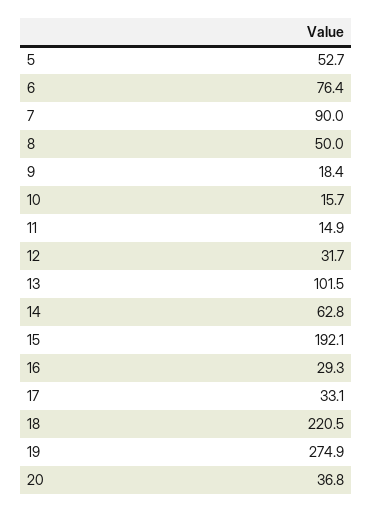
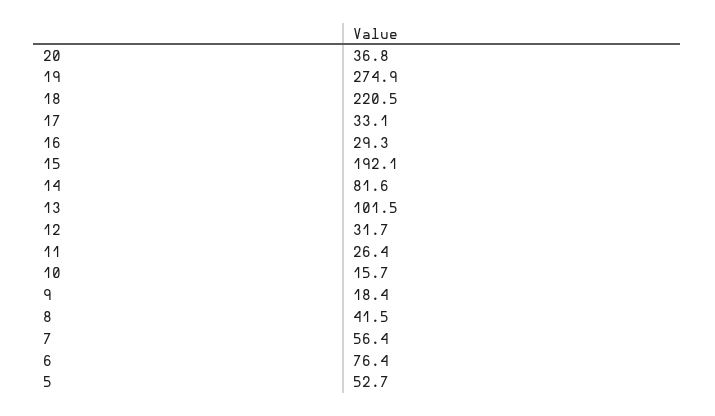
  {
    "5": 52.7,
    "6": 76.4,
-   "7": 90,
+   "7": 56.4,
-   "8": 50,
+   "8": 41.5,
    "9": 18.4,
    "10": 15.7,
-   "11": 14.9,
+   "11": 26.4,
    "12": 31.7,
    "13": 101.5,
-   "14": 62.8,
+   "14": 81.6,
    "15": 192.1,
    "16": 29.3,
    "17": 33.1,
    "18": 220.5,
    "19": 274.9,
    "20": 36.8
  }

